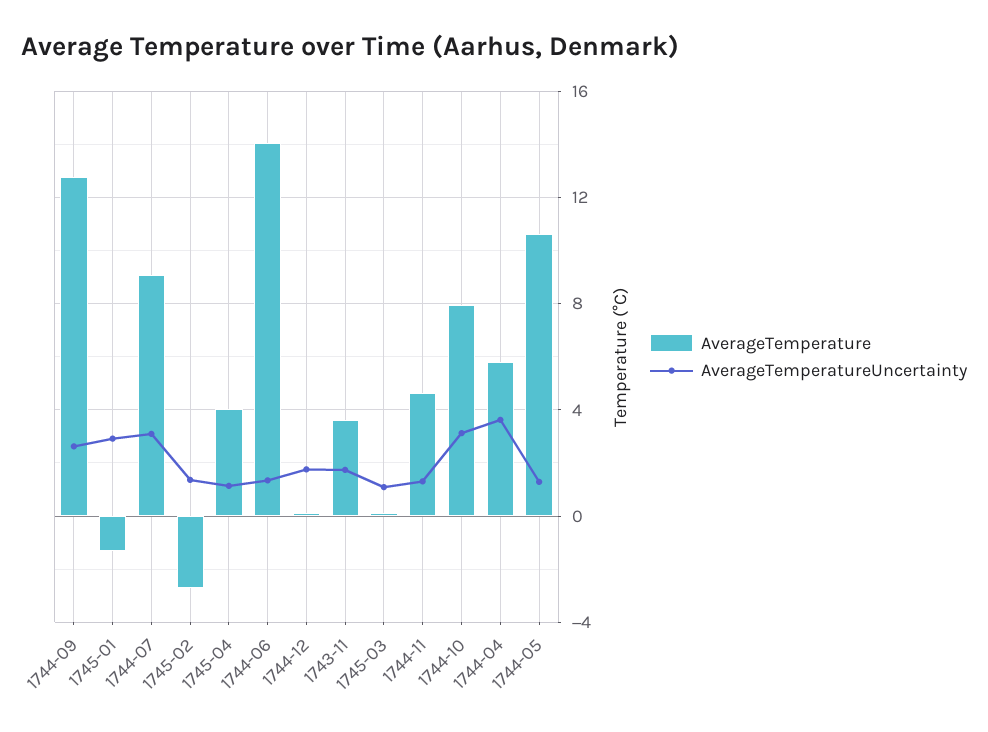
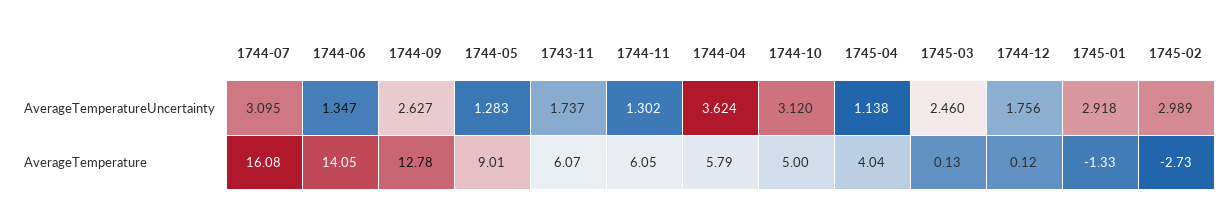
  {
    "AverageTemperature": {
      "1744-09": 12.78,
      "1745-01": -1.33,
-     "1744-07": 9,
+     "1744-07": 16.08,
      "1745-02": -2.73,
      "1745-04": 4.04,
      "1744-06": 14.05,
      "1744-12": 0.12,
-     "1743-11": 3.5,
+     "1743-11": 6.07,
      "1745-03": 0.13,
-     "1744-11": 4.5,
+     "1744-11": 6.05,
-     "1744-10": 8,
+     "1744-10": 5,
      "1744-04": 5.79,
-     "1744-05": 10.5
+     "1744-05": 9.01
    },
    "AverageTemperatureUncertainty": {
      "1744-09": 2.627,
      "1745-01": 2.918,
      "1744-07": 3.095,
-     "1745-02": 1.5,
+     "1745-02": 2.989,
      "1745-04": 1.138,
      "1744-06": 1.347,
      "1744-12": 1.756,
      "1743-11": 1.737,
-     "1745-03": 1,
+     "1745-03": 2.46,
      "1744-11": 1.302,
      "1744-10": 3.12,
      "1744-04": 3.624,
      "1744-05": 1.283
    }
  }

